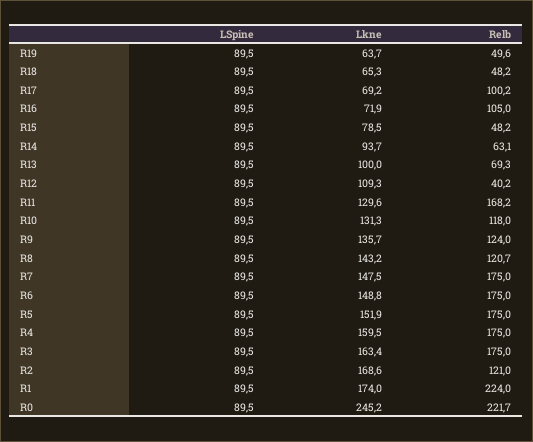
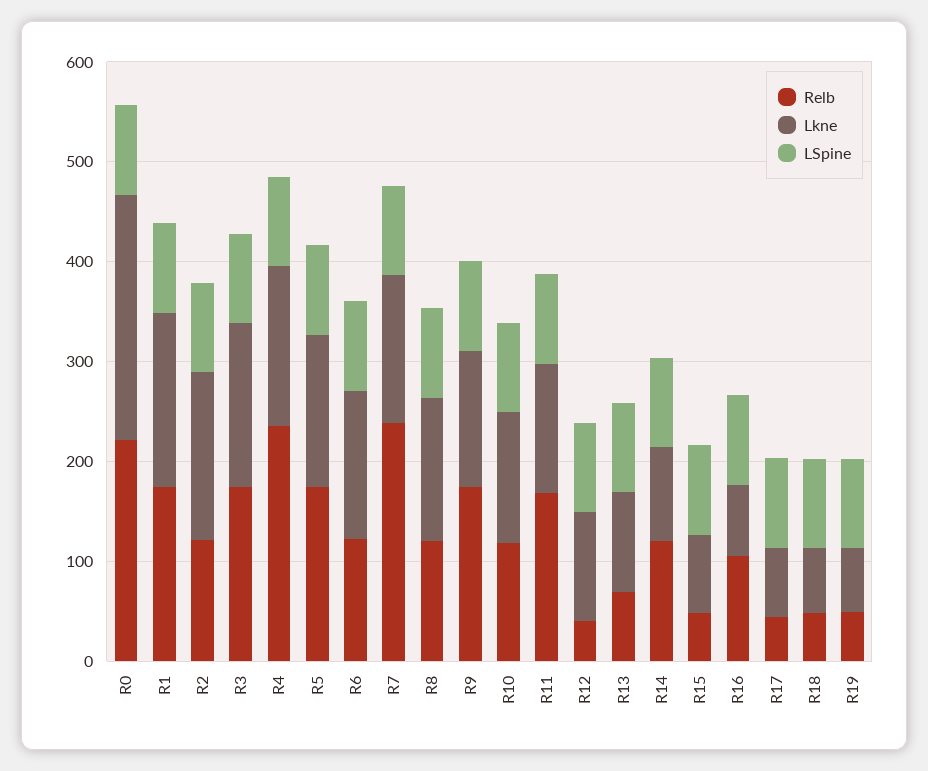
  {
    "LSpine": {
      "R19": 89.5,
      "R18": 89.5,
      "R17": 89.5,
      "R16": 89.5,
      "R15": 89.5,
      "R14": 89.5,
      "R13": 89.5,
      "R12": 89.5,
      "R11": 89.5,
      "R10": 89.5,
      "R9": 89.5,
      "R8": 89.5,
      "R7": 89.5,
      "R6": 89.5,
      "R5": 89.5,
      "R4": 89.5,
      "R3": 89.5,
      "R2": 89.5,
      "R1": 89.5,
      "R0": 89.5
    },
    "Lkne": {
      "R19": 63.7,
      "R18": 65.3,
      "R17": 69.2,
      "R16": 71.9,
      "R15": 78.5,
      "R14": 93.7,
      "R13": 100,
      "R12": 109.3,
      "R11": 129.6,
      "R10": 131.3,
      "R9": 135.7,
      "R8": 143.2,
      "R7": 147.5,
      "R6": 148.8,
      "R5": 151.9,
      "R4": 159.5,
      "R3": 163.4,
      "R2": 168.6,
      "R1": 174,
      "R0": 245.2
    },
    "Relb": {
      "R19": 49.6,
      "R18": 48.2,
-     "R17": 100.2,
+     "R17": 40,
      "R16": 105,
      "R15": 48.2,
-     "R14": 63.1,
+     "R14": 120,
      "R13": 69.3,
      "R12": 40.2,
      "R11": 168.2,
      "R10": 118,
-     "R9": 124,
+     "R9": 180,
      "R8": 120.7,
-     "R7": 175,
+     "R7": 240,
-     "R6": 175,
+     "R6": 120,
      "R5": 175,
-     "R4": 175,
+     "R4": 240,
      "R3": 175,
      "R2": 121,
-     "R1": 224,
+     "R1": 180,
      "R0": 221.7
    }
  }

